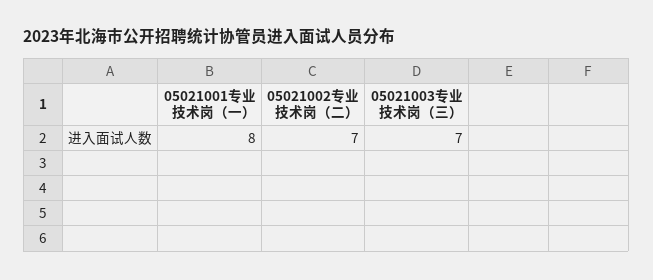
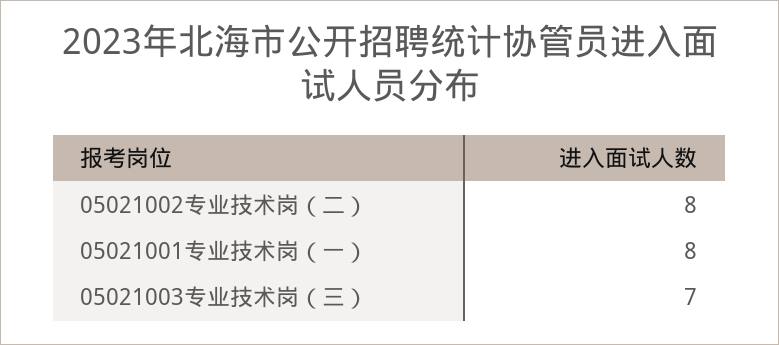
  {
    "05021001专业技术岗（一）": 8,
-   "05021002专业技术岗（二）": 7,
+   "05021002专业技术岗（二）": 8,
    "05021003专业技术岗（三）": 7
  }

